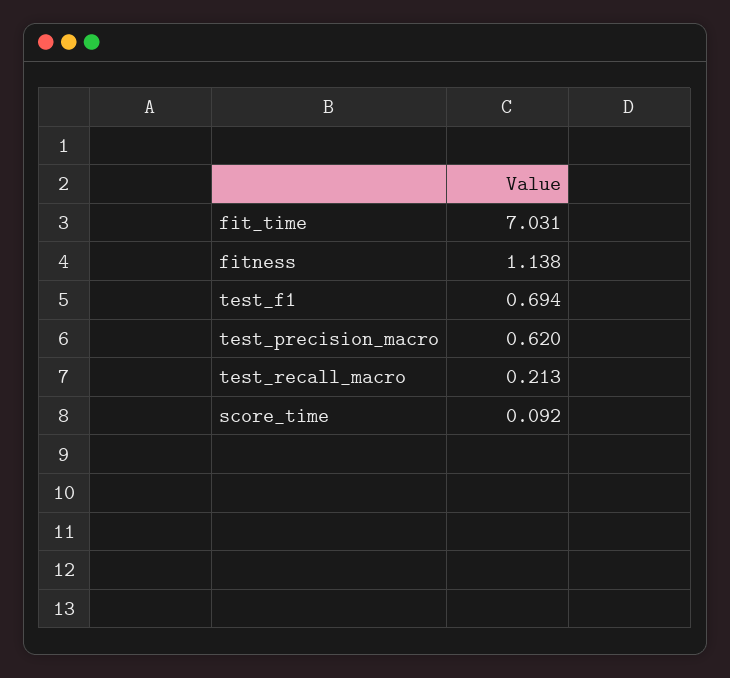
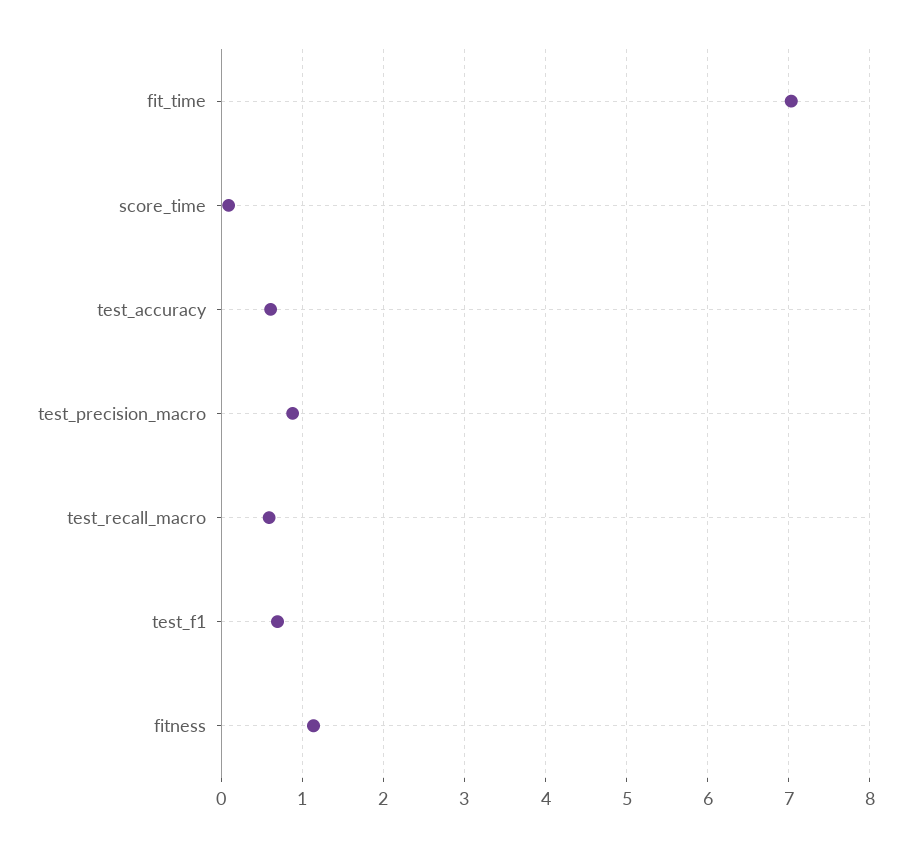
  {
    "fit_time": 7.031,
    "fitness": 1.138,
    "test_f1": 0.694,
-   "test_precision_macro": 0.62,
+   "test_precision_macro": 0.9,
-   "test_recall_macro": 0.213,
+   "test_recall_macro": 0.6,
-   "score_time": 0.092
+   "score_time": 0.092,
+   "test_accuracy": 0.6
  }

